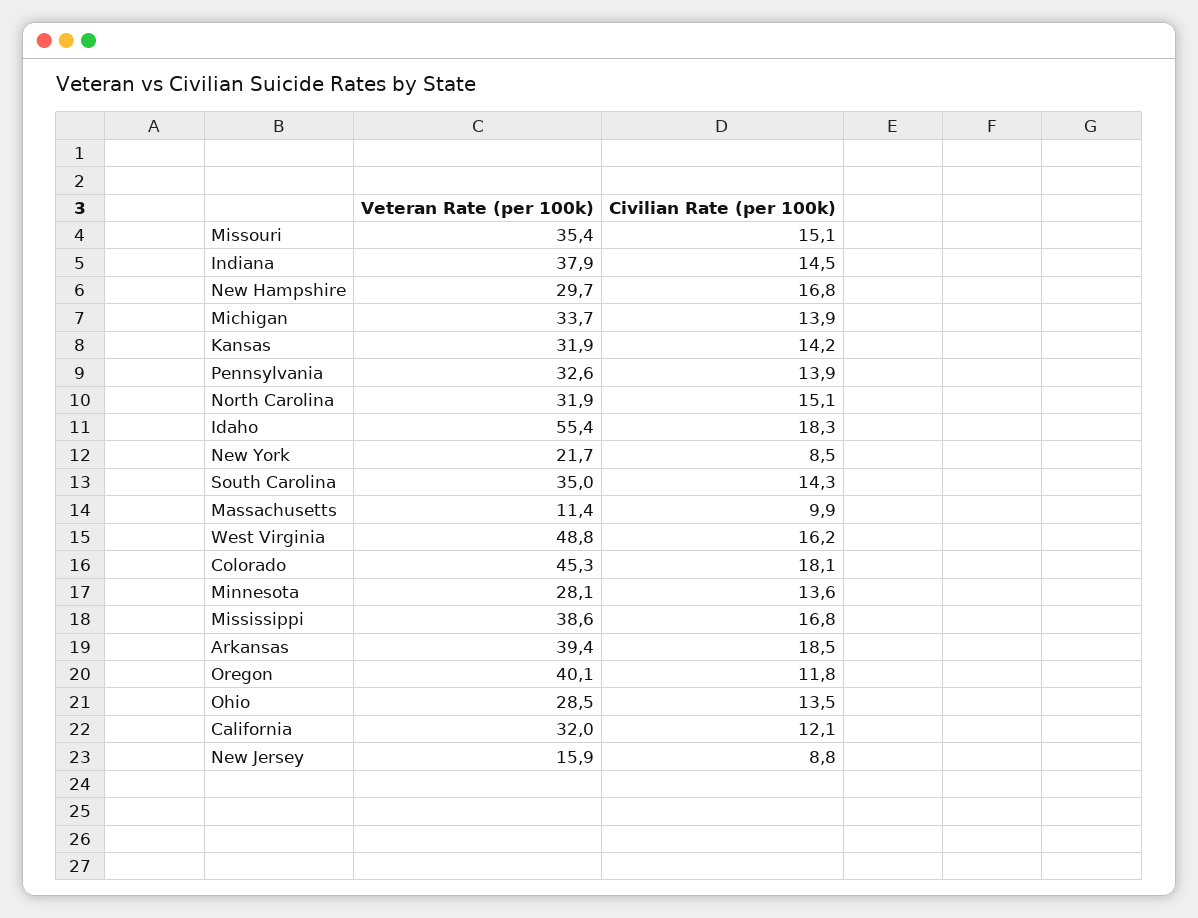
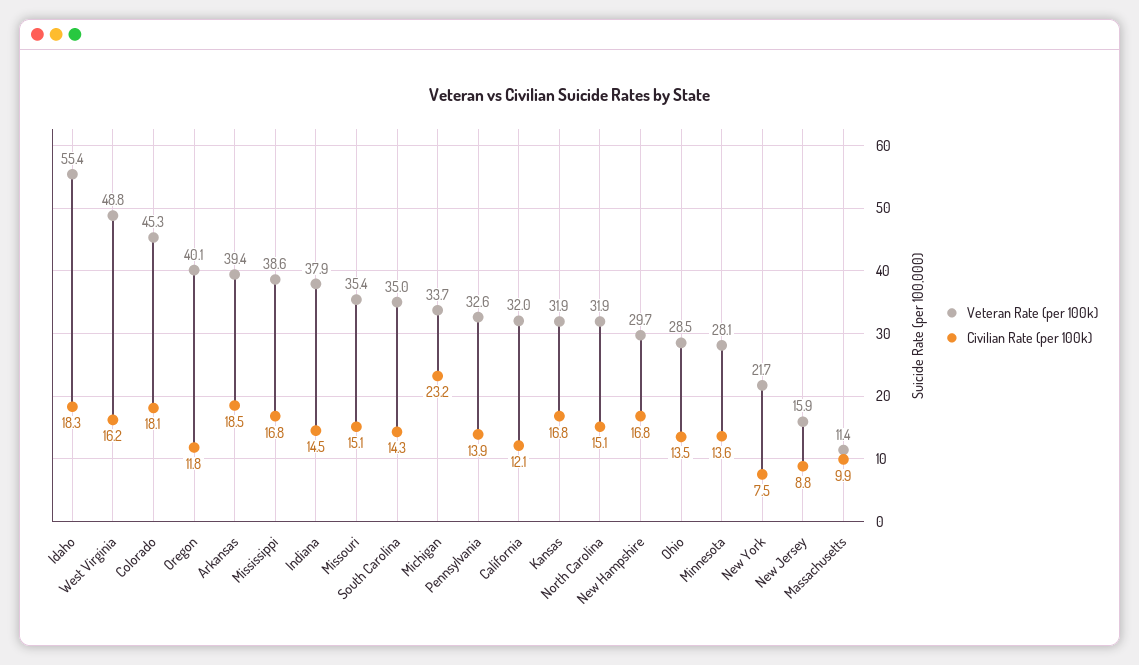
  {
    "Veteran Rate (per 100k)": {
      "Missouri": 35.4,
      "Indiana": 37.9,
      "New Hampshire": 29.7,
      "Michigan": 33.7,
      "Kansas": 31.9,
      "Pennsylvania": 32.6,
      "North Carolina": 31.9,
      "Idaho": 55.4,
      "New York": 21.7,
      "South Carolina": 35,
      "Massachusetts": 11.4,
      "West Virginia": 48.8,
      "Colorado": 45.3,
      "Minnesota": 28.1,
      "Mississippi": 38.6,
      "Arkansas": 39.4,
      "Oregon": 40.1,
      "Ohio": 28.5,
      "California": 32,
      "New Jersey": 15.9
    },
    "Civilian Rate (per 100k)": {
      "Missouri": 15.1,
      "Indiana": 14.5,
      "New Hampshire": 16.8,
-     "Michigan": 13.9,
+     "Michigan": 23.2,
-     "Kansas": 14.2,
+     "Kansas": 16.8,
      "Pennsylvania": 13.9,
      "North Carolina": 15.1,
      "Idaho": 18.3,
-     "New York": 8.5,
+     "New York": 7.5,
      "South Carolina": 14.3,
      "Massachusetts": 9.9,
      "West Virginia": 16.2,
      "Colorado": 18.1,
      "Minnesota": 13.6,
      "Mississippi": 16.8,
      "Arkansas": 18.5,
      "Oregon": 11.8,
      "Ohio": 13.5,
      "California": 12.1,
      "New Jersey": 8.8
    }
  }

